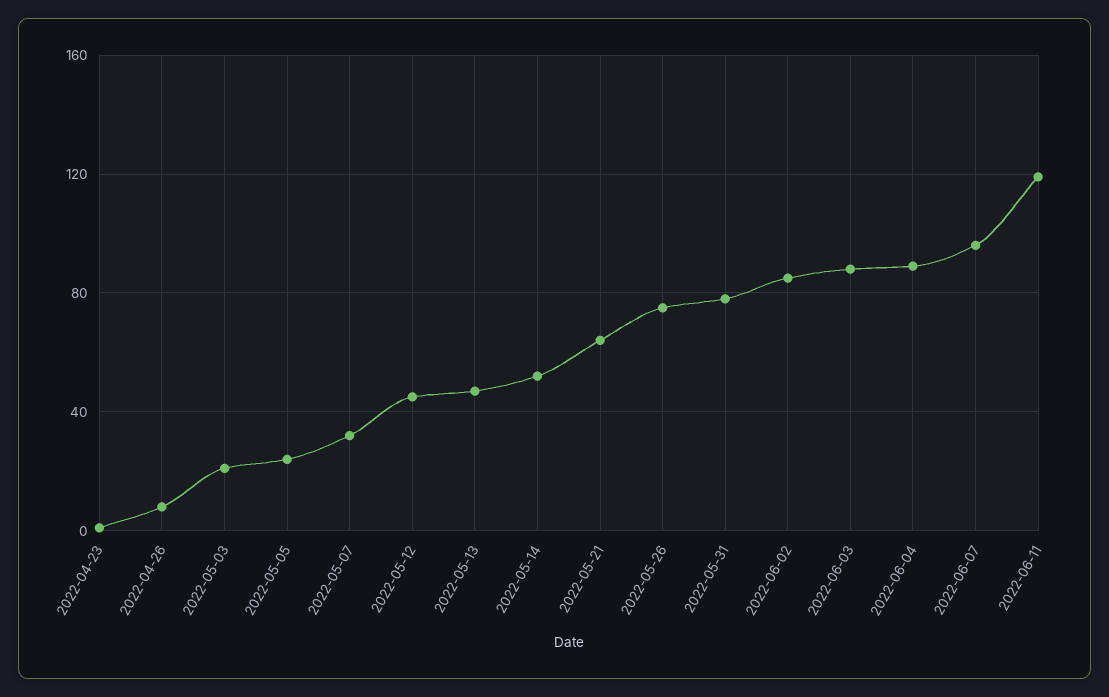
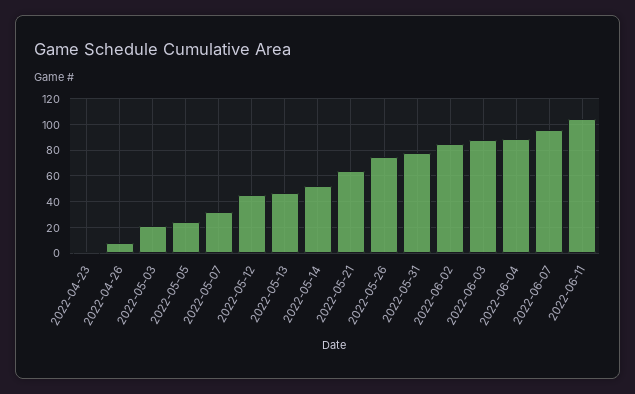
  {
    "2022-04-23": 0,
    "2022-04-26": 10,
    "2022-05-03": 20,
    "2022-05-05": 25,
    "2022-05-07": 30,
    "2022-05-12": 45,
    "2022-05-13": 45,
    "2022-05-14": 50,
    "2022-05-21": 65,
    "2022-05-26": 75,
    "2022-05-31": 80,
    "2022-06-02": 85,
    "2022-06-03": 90,
    "2022-06-04": 90,
    "2022-06-07": 95,
-   "2022-06-11": 120
+   "2022-06-11": 105
  }

